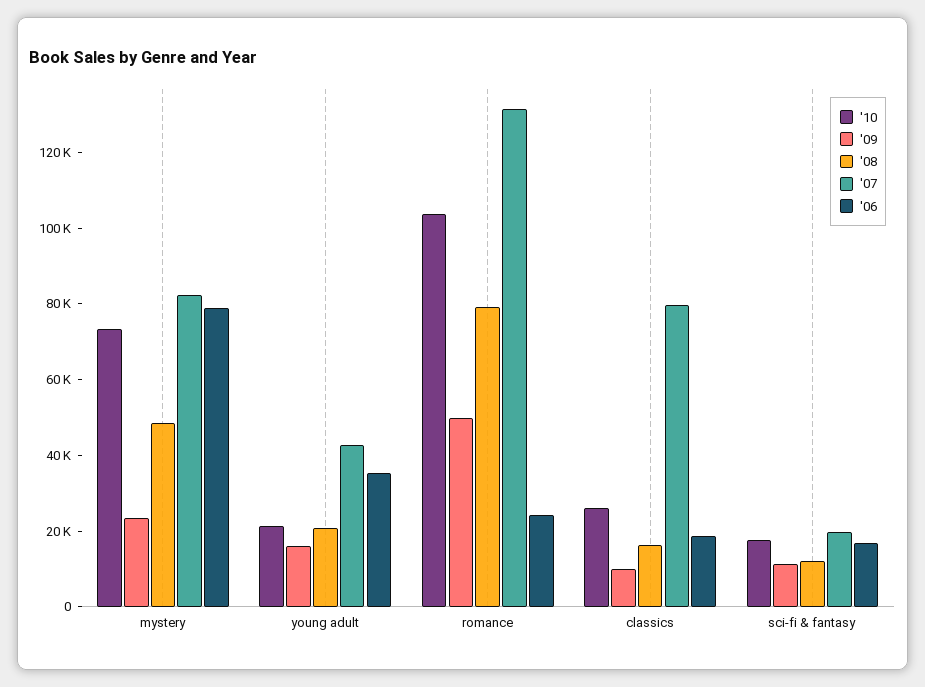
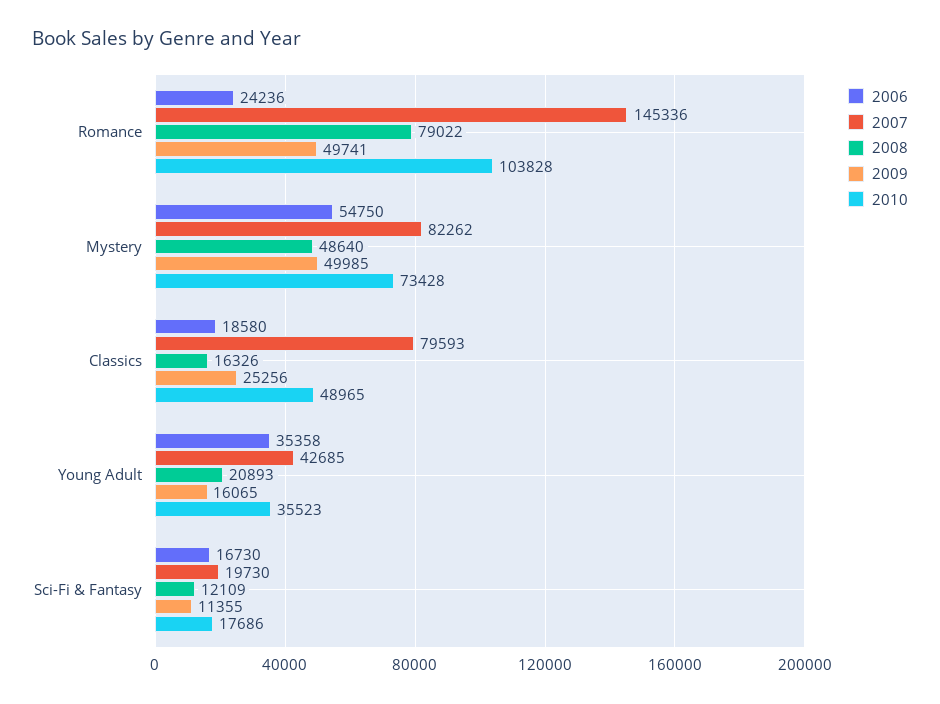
  {
    "'10": {
      "mystery": 73428,
-     "young adult": 20000,
+     "young adult": 35523,
      "romance": 103828,
-     "classics": 25000,
+     "classics": 48965,
      "sci-fi & fantasy": 17686
    },
    "'09": {
-     "mystery": 25000,
+     "mystery": 49985,
      "young adult": 16065,
      "romance": 49741,
-     "classics": 10000,
+     "classics": 25256,
      "sci-fi & fantasy": 11355
    },
    "'08": {
      "mystery": 48640,
      "young adult": 20893,
      "romance": 79022,
      "classics": 16326,
      "sci-fi & fantasy": 12109
    },
    "'07": {
      "mystery": 82262,
      "young adult": 42685,
-     "romance": 130000,
+     "romance": 145336,
      "classics": 79593,
      "sci-fi & fantasy": 19730
    },
    "'06": {
-     "mystery": 80000,
+     "mystery": 54750,
      "young adult": 35358,
      "romance": 24236,
      "classics": 18580,
      "sci-fi & fantasy": 16730
    }
  }

